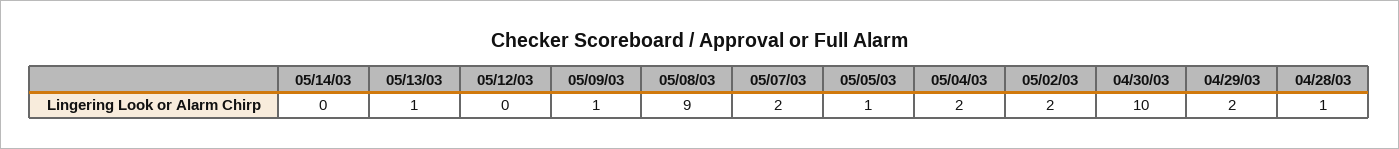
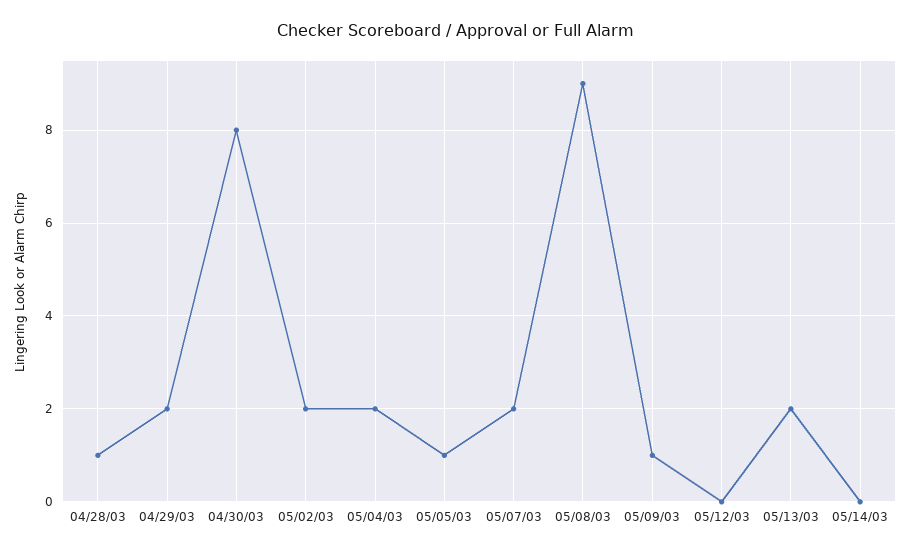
  {
    "05/14/03": 0,
-   "05/13/03": 1,
+   "05/13/03": 2,
    "05/12/03": 0,
    "05/09/03": 1,
    "05/08/03": 9,
    "05/07/03": 2,
    "05/05/03": 1,
    "05/04/03": 2,
    "05/02/03": 2,
-   "04/30/03": 10,
+   "04/30/03": 8,
    "04/29/03": 2,
    "04/28/03": 1
  }

